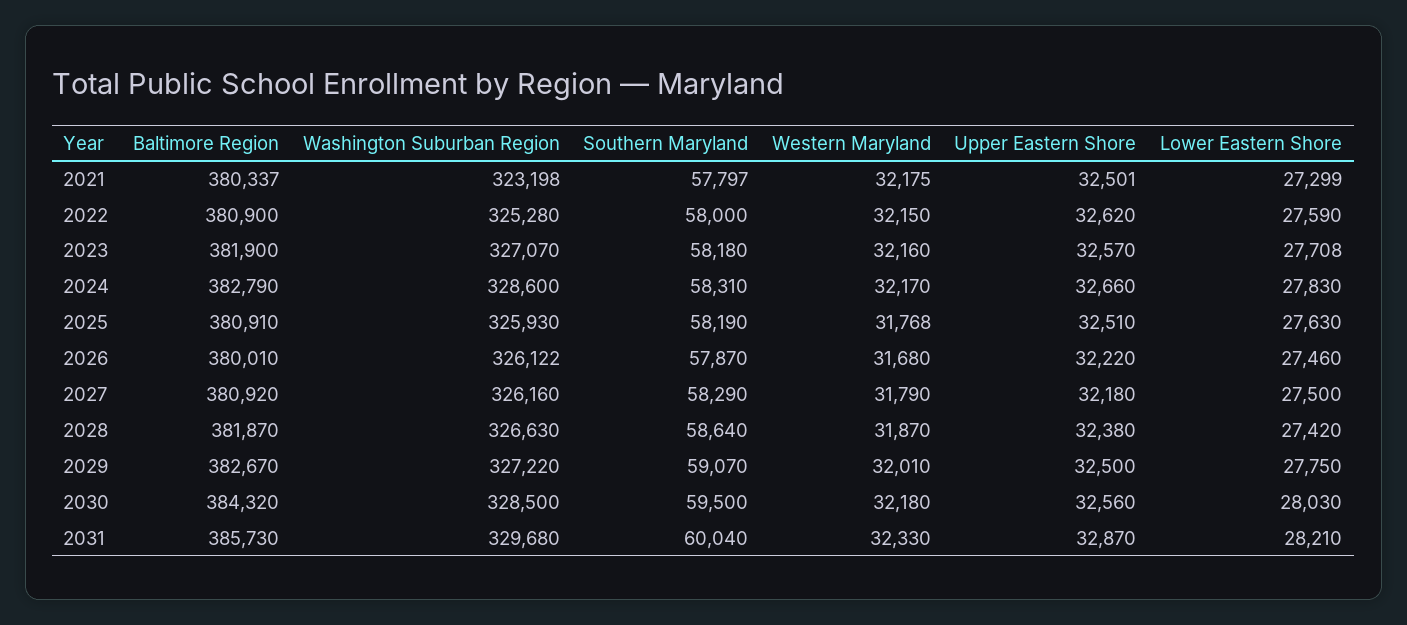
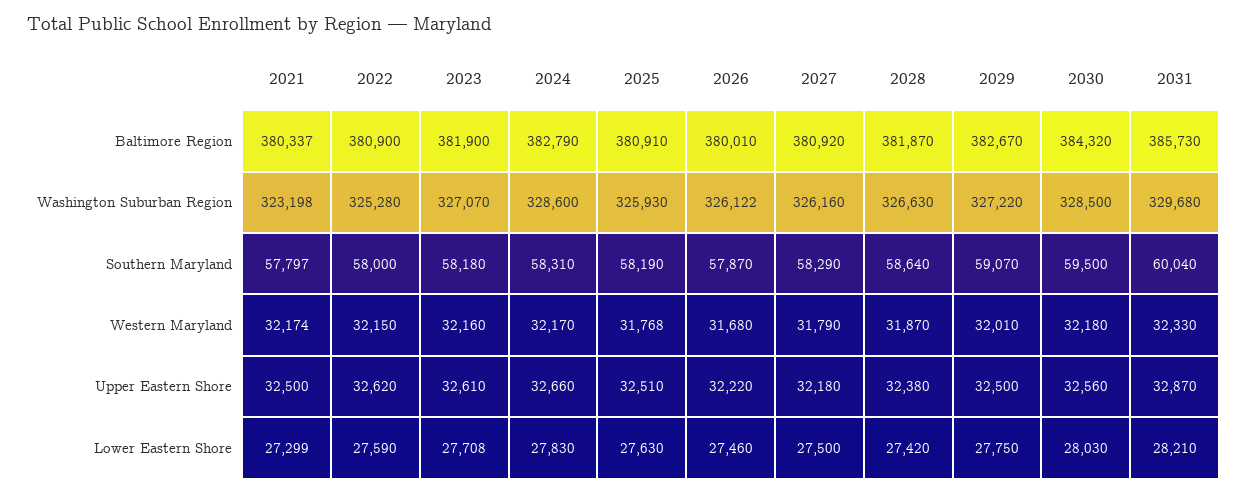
  {
    "Baltimore Region": {
      "2021": 380337,
      "2022": 380900,
      "2023": 381900,
      "2024": 382790,
      "2025": 380910,
      "2026": 380010,
      "2027": 380920,
      "2028": 381870,
      "2029": 382670,
      "2030": 384320,
      "2031": 385730
    },
    "Washington Suburban Region": {
      "2021": 323198,
      "2022": 325280,
      "2023": 327070,
      "2024": 328600,
      "2025": 325930,
      "2026": 326122,
      "2027": 326160,
      "2028": 326630,
      "2029": 327220,
      "2030": 328500,
      "2031": 329680
    },
    "Southern Maryland": {
      "2021": 57797,
      "2022": 58000,
      "2023": 58180,
      "2024": 58310,
      "2025": 58190,
      "2026": 57870,
      "2027": 58290,
      "2028": 58640,
      "2029": 59070,
      "2030": 59500,
      "2031": 60040
    },
    "Western Maryland": {
-     "2021": 32175,
+     "2021": 32174,
      "2022": 32150,
      "2023": 32160,
      "2024": 32170,
      "2025": 31768,
      "2026": 31680,
      "2027": 31790,
      "2028": 31870,
      "2029": 32010,
      "2030": 32180,
      "2031": 32330
    },
    "Upper Eastern Shore": {
-     "2021": 32501,
+     "2021": 32500,
      "2022": 32620,
-     "2023": 32570,
+     "2023": 32610,
      "2024": 32660,
      "2025": 32510,
      "2026": 32220,
      "2027": 32180,
      "2028": 32380,
      "2029": 32500,
      "2030": 32560,
      "2031": 32870
    },
    "Lower Eastern Shore": {
      "2021": 27299,
      "2022": 27590,
      "2023": 27708,
      "2024": 27830,
      "2025": 27630,
      "2026": 27460,
      "2027": 27500,
      "2028": 27420,
      "2029": 27750,
      "2030": 28030,
      "2031": 28210
    }
  }

